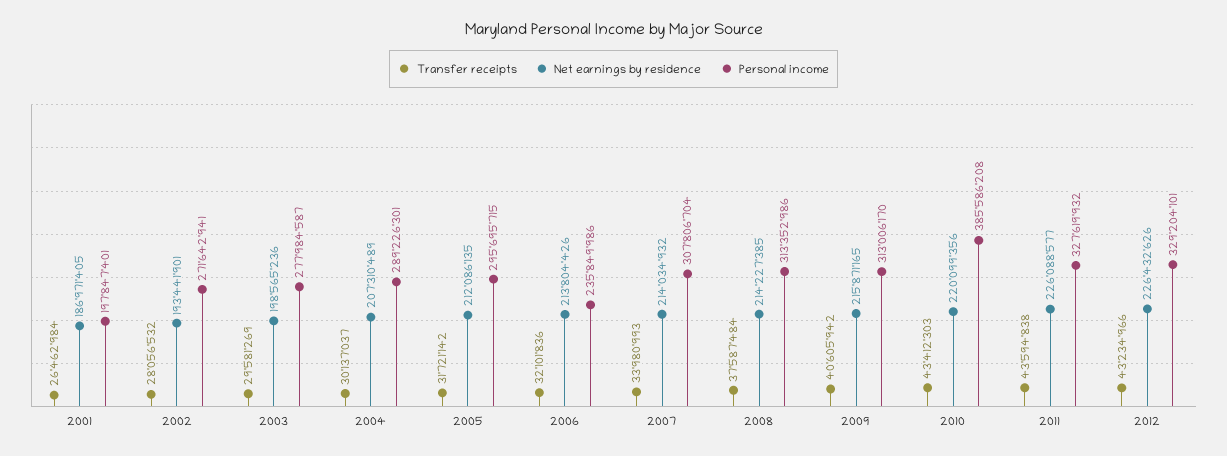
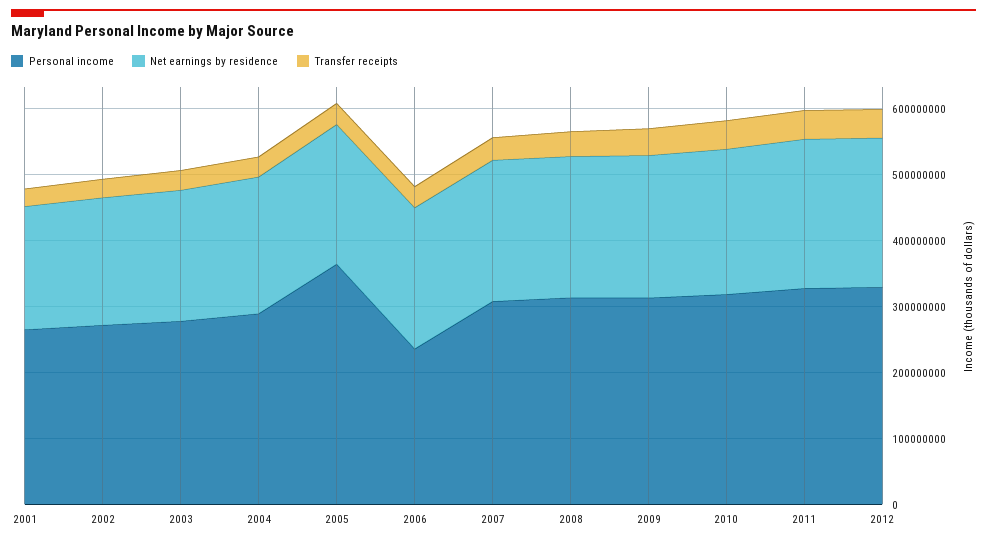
  {
    "Transfer receipts": {
      "2001": 26462984,
      "2002": 28056532,
      "2003": 29581269,
      "2004": 30137037,
      "2005": 31721142,
      "2006": 32101836,
      "2007": 33980993,
      "2008": 37587484,
      "2009": 40605942,
      "2010": 43412303,
      "2011": 43594838,
      "2012": 43234966
    },
    "Net earnings by residence": {
      "2001": 186971405,
      "2002": 193441901,
      "2003": 198565236,
      "2004": 207310489,
      "2005": 212086135,
      "2006": 213804426,
      "2007": 214034932,
      "2008": 214227385,
      "2009": 215871165,
      "2010": 220099356,
      "2011": 226088577,
      "2012": 226432626
    },
    "Personal income": {
-     "2001": 197847401,
+     "2001": 260000000,
      "2002": 271642941,
      "2003": 277984587,
      "2004": 289226301,
-     "2005": 295695715,
+     "2005": 360000000,
      "2006": 235849986,
      "2007": 307806704,
      "2008": 313352986,
      "2009": 313006170,
-     "2010": 385586208,
+     "2010": 320000000,
      "2011": 327619932,
      "2012": 329204101
    }
  }

